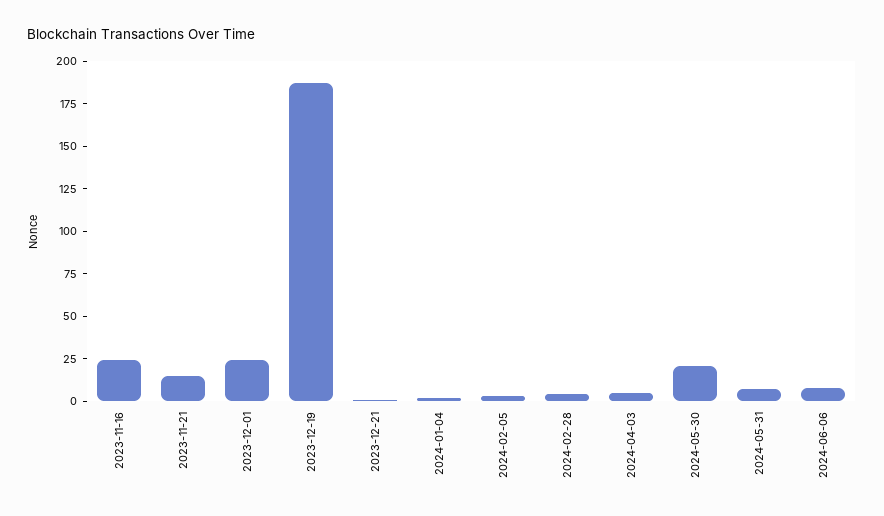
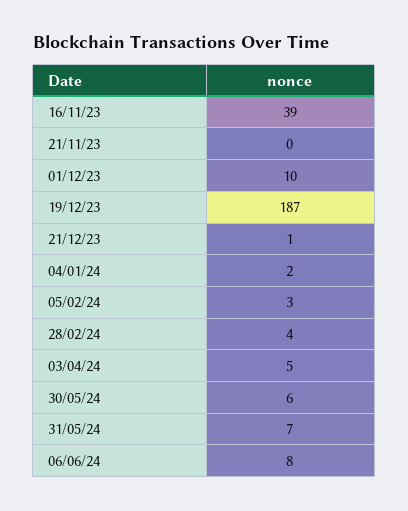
  {
-   "2023-11-16": 25,
+   "2023-11-16": 39,
-   "2023-11-21": 15,
+   "2023-11-21": 0,
-   "2023-12-01": 25,
+   "2023-12-01": 10,
    "2023-12-19": 187,
    "2023-12-21": 1,
    "2024-01-04": 2,
    "2024-02-05": 3,
    "2024-02-28": 4,
    "2024-04-03": 5,
-   "2024-05-30": 20,
+   "2024-05-30": 6,
    "2024-05-31": 7,
    "2024-06-06": 8
  }

